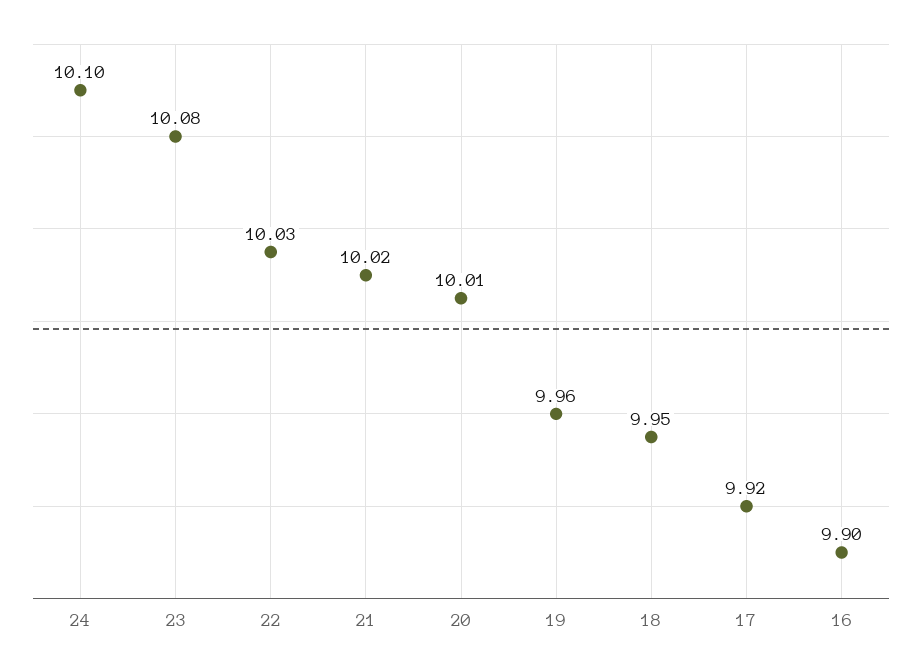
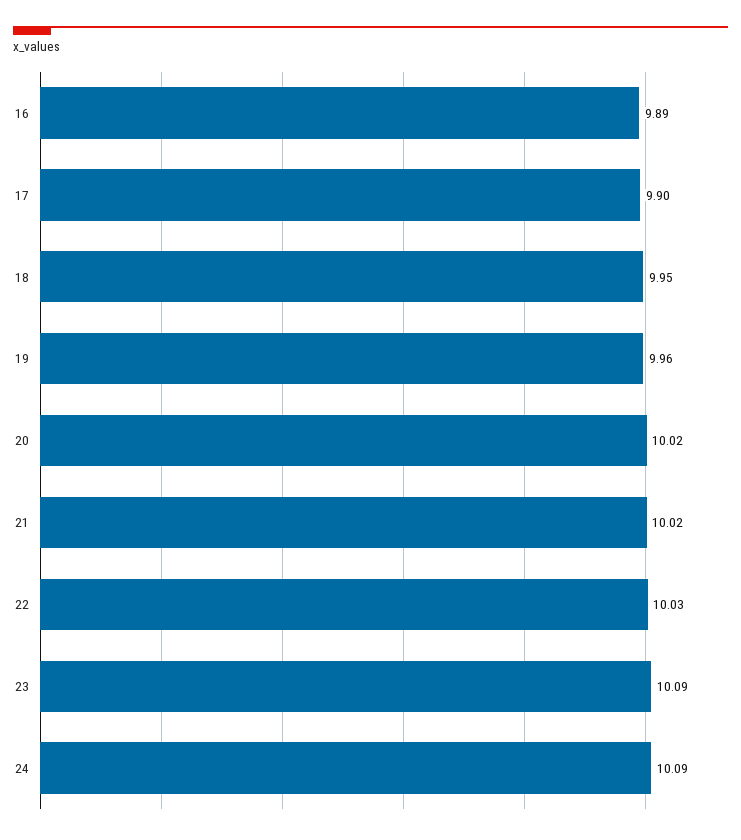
  {
-   "24": 10.1,
+   "24": 10.09,
-   "23": 10.08,
+   "23": 10.09,
    "22": 10.03,
    "21": 10.02,
-   "20": 10.01,
+   "20": 10.02,
    "19": 9.96,
    "18": 9.95,
-   "17": 9.92,
+   "17": 9.9,
-   "16": 9.9
+   "16": 9.89
  }

